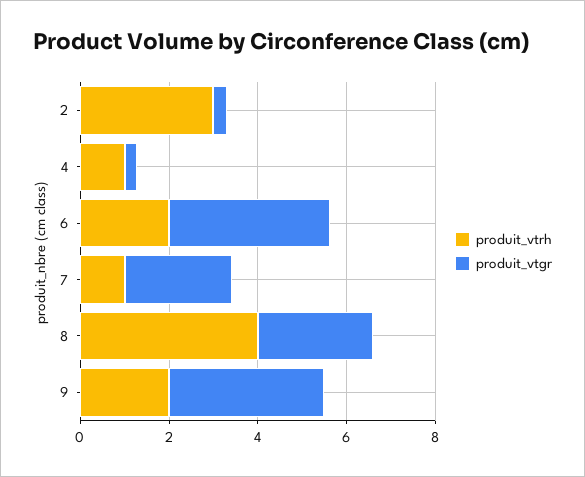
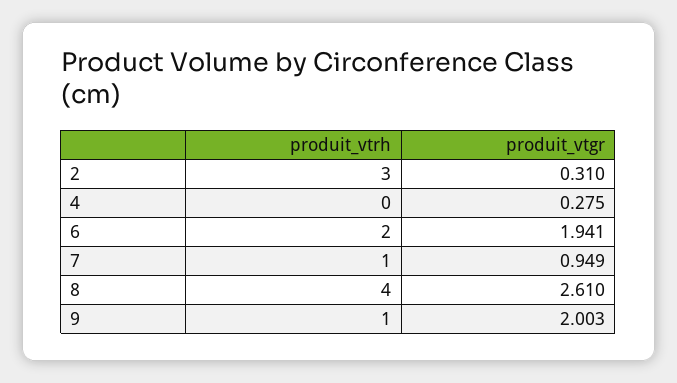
  {
    "produit_vtrh": {
      "2": 3,
-     "4": 1,
+     "4": 0,
      "6": 2,
      "7": 1,
      "8": 4,
-     "9": 2
+     "9": 1
    },
    "produit_vtgr": {
      "2": 0.31,
      "4": 0.275,
-     "6": 3.5,
+     "6": 1.941,
-     "7": 2.5,
+     "7": 0.949,
      "8": 2.61,
-     "9": 3.5
+     "9": 2.003
    }
  }

